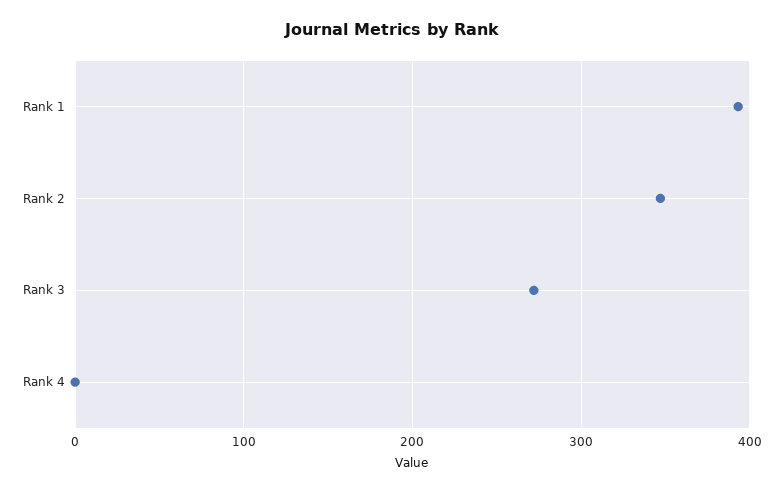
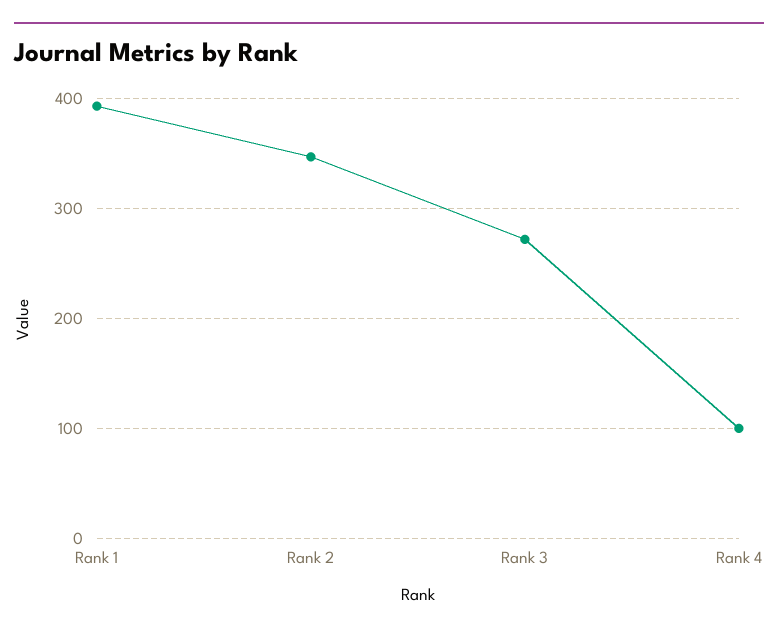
  {
    "Rank 1": 390,
    "Rank 2": 350,
    "Rank 3": 270,
-   "Rank 4": 0
+   "Rank 4": 100
  }

